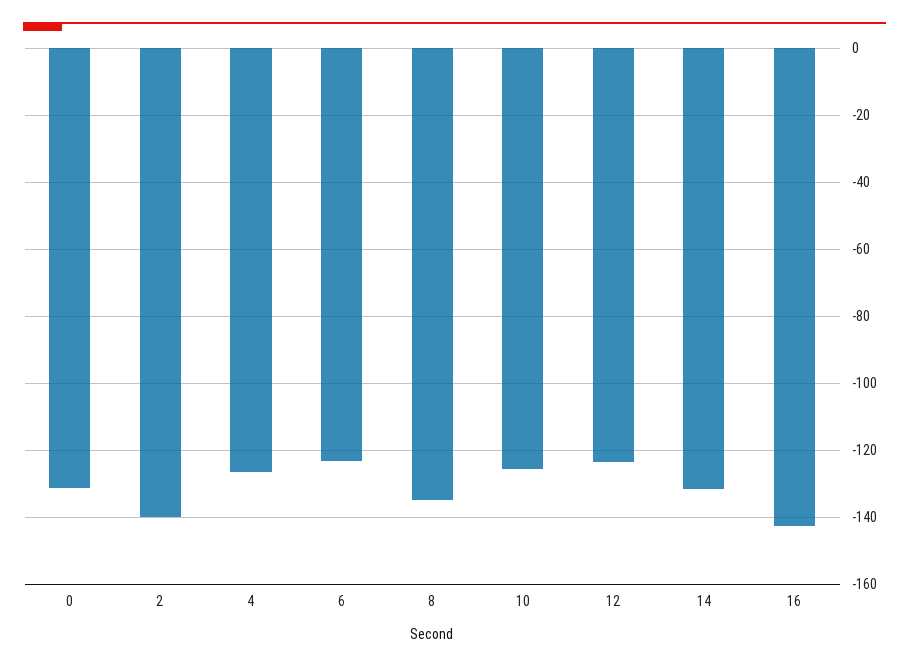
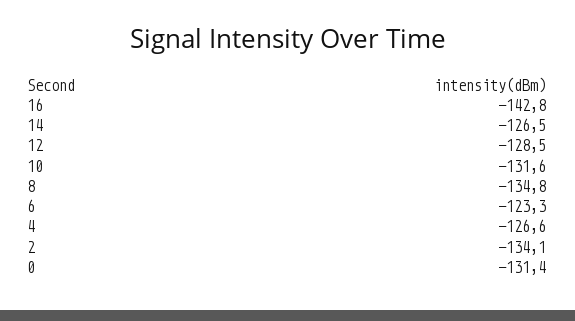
  {
    "0": -131.4,
-   "2": -140,
+   "2": -134.1,
    "4": -126.6,
    "6": -123.3,
    "8": -134.8,
-   "10": -126,
+   "10": -131.6,
-   "12": -124,
+   "12": -128.5,
-   "14": -132,
+   "14": -126.5,
    "16": -142.8
  }

